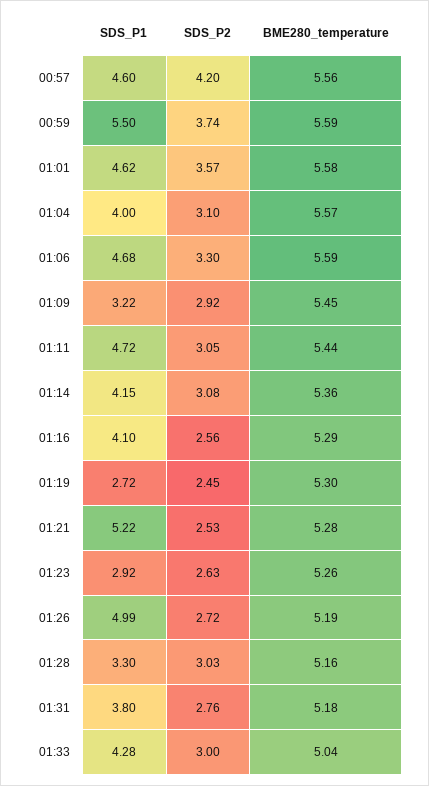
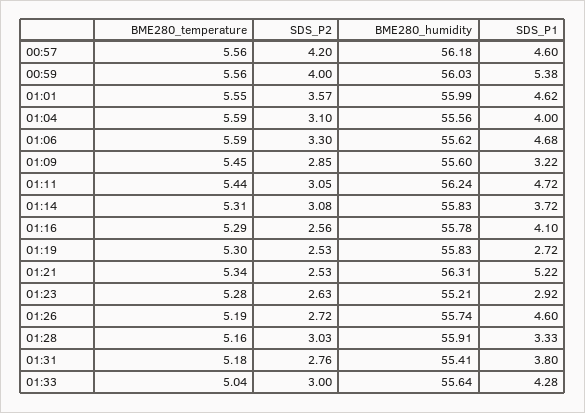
  {
    "SDS_P1": {
      "00:57": 4.6,
-     "00:59": 5.5,
+     "00:59": 5.38,
      "01:01": 4.62,
      "01:04": 4,
      "01:06": 4.68,
      "01:09": 3.22,
      "01:11": 4.72,
-     "01:14": 4.15,
+     "01:14": 3.72,
      "01:16": 4.1,
      "01:19": 2.72,
      "01:21": 5.22,
      "01:23": 2.92,
-     "01:26": 4.99,
+     "01:26": 4.6,
-     "01:28": 3.3,
+     "01:28": 3.33,
      "01:31": 3.8,
      "01:33": 4.28
    },
    "SDS_P2": {
      "00:57": 4.2,
-     "00:59": 3.74,
+     "00:59": 4,
      "01:01": 3.57,
      "01:04": 3.1,
      "01:06": 3.3,
-     "01:09": 2.92,
+     "01:09": 2.85,
      "01:11": 3.05,
      "01:14": 3.08,
      "01:16": 2.56,
-     "01:19": 2.45,
+     "01:19": 2.53,
      "01:21": 2.53,
      "01:23": 2.63,
      "01:26": 2.72,
      "01:28": 3.03,
      "01:31": 2.76,
      "01:33": 3
    },
    "BME280_temperature": {
      "00:57": 5.56,
-     "00:59": 5.59,
+     "00:59": 5.56,
-     "01:01": 5.58,
+     "01:01": 5.55,
-     "01:04": 5.57,
+     "01:04": 5.59,
      "01:06": 5.59,
      "01:09": 5.45,
      "01:11": 5.44,
-     "01:14": 5.36,
+     "01:14": 5.31,
      "01:16": 5.29,
      "01:19": 5.3,
-     "01:21": 5.28,
+     "01:21": 5.34,
-     "01:23": 5.26,
+     "01:23": 5.28,
      "01:26": 5.19,
      "01:28": 5.16,
      "01:31": 5.18,
      "01:33": 5.04
-   }
+   },
+   "BME280_humidity": {
+     "00:57": 56.18,
+     "00:59": 56.03,
+     "01:01": 55.99,
+     "01:04": 55.56,
+     "01:06": 55.62,
+     "01:09": 55.6,
+     "01:11": 56.24,
+     "01:14": 55.83,
+     "01:16": 55.78,
+     "01:19": 55.83,
+     "01:21": 56.31,
+     "01:23": 55.21,
+     "01:26": 55.74,
+     "01:28": 55.91,
+     "01:31": 55.41,
+     "01:33": 55.64
+   }
  }

